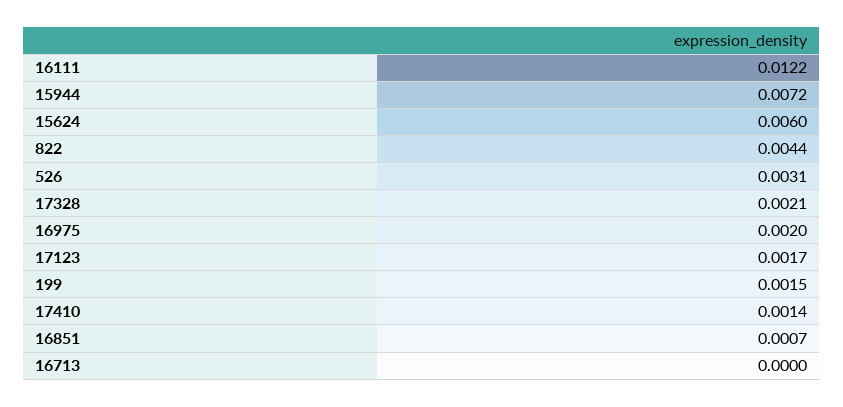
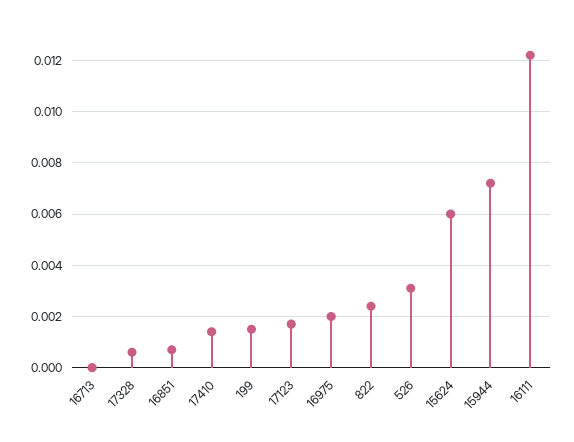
  {
    "16111": 0.0122,
    "15944": 0.0072,
    "15624": 0.006,
-   "822": 0.0044,
+   "822": 0.0025,
    "526": 0.0031,
-   "17328": 0.0021,
+   "17328": 0.0005,
    "16975": 0.002,
    "17123": 0.0017,
    "199": 0.0015,
    "17410": 0.0014,
    "16851": 0.0007,
    "16713": 0
  }

